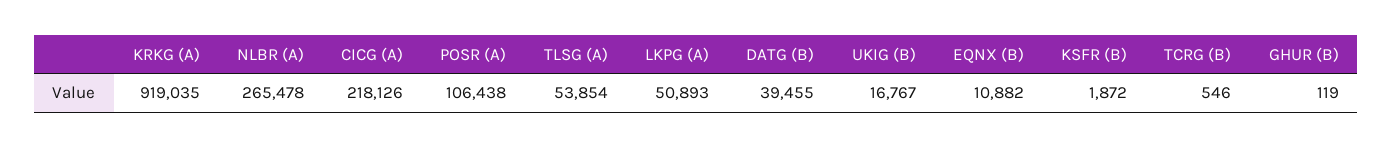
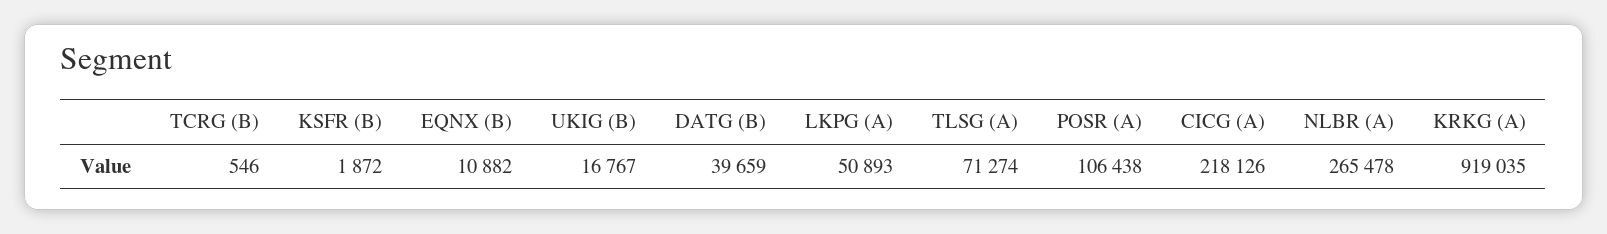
  {
    "KRKG (A)": 919035,
    "NLBR (A)": 265478,
    "CICG (A)": 218126,
    "POSR (A)": 106438,
-   "TLSG (A)": 53854,
+   "TLSG (A)": 71274,
    "LKPG (A)": 50893,
-   "DATG (B)": 39455,
+   "DATG (B)": 39659,
    "UKIG (B)": 16767,
    "EQNX (B)": 10882,
    "KSFR (B)": 1872,
-   "TCRG (B)": 546,
+   "TCRG (B)": 546
-   "GHUR (B)": 119
  }

